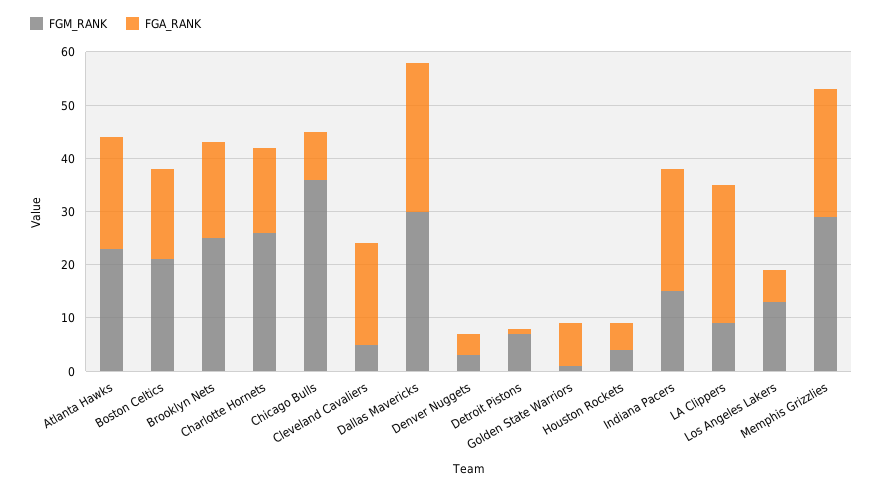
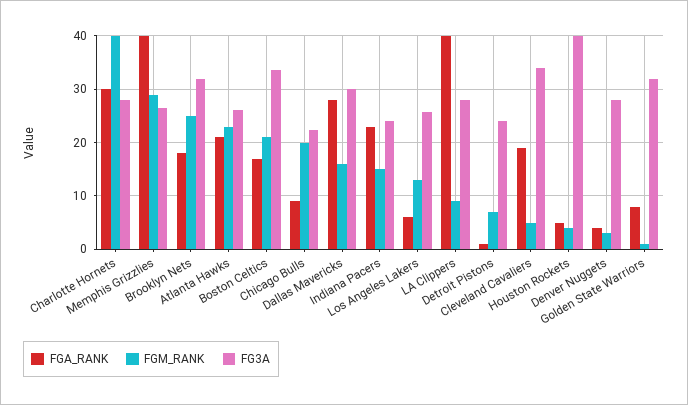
  {
    "FGM_RANK": {
      "Atlanta Hawks": 24,
      "Boston Celtics": 22,
      "Brooklyn Nets": 26,
-     "Charlotte Hornets": 25,
+     "Charlotte Hornets": 40,
-     "Chicago Bulls": 35,
+     "Chicago Bulls": 20,
      "Cleveland Cavaliers": 6,
-     "Dallas Mavericks": 30,
+     "Dallas Mavericks": 16,
      "Denver Nuggets": 4,
      "Detroit Pistons": 8,
      "Golden State Warriors": 2,
      "Houston Rockets": 4,
      "Indiana Pacers": 16,
      "LA Clippers": 10,
      "Los Angeles Lakers": 14,
      "Memphis Grizzlies": 30
    },
    "FGA_RANK": {
      "Atlanta Hawks": 22,
      "Boston Celtics": 18,
      "Brooklyn Nets": 18,
-     "Charlotte Hornets": 15,
+     "Charlotte Hornets": 30,
      "Chicago Bulls": 10,
      "Cleveland Cavaliers": 20,
      "Dallas Mavericks": 28,
      "Denver Nuggets": 4,
      "Detroit Pistons": 2,
      "Golden State Warriors": 8,
      "Houston Rockets": 6,
      "Indiana Pacers": 24,
-     "LA Clippers": 25,
+     "LA Clippers": 40,
      "Los Angeles Lakers": 6,
-     "Memphis Grizzlies": 25
+     "Memphis Grizzlies": 40
-   }
+   },
+   "FG3A": {
+     "Charlotte Hornets": 28,
+     "Memphis Grizzlies": 26,
+     "Brooklyn Nets": 32,
+     "Atlanta Hawks": 26,
+     "Boston Celtics": 34,
+     "Chicago Bulls": 22,
+     "Dallas Mavericks": 30,
+     "Indiana Pacers": 24,
+     "Los Angeles Lakers": 26,
+     "LA Clippers": 28,
+     "Detroit Pistons": 24,
+     "Cleveland Cavaliers": 34,
+     "Houston Rockets": 40,
+     "Denver Nuggets": 28,
+     "Golden State Warriors": 32
+   }
  }

